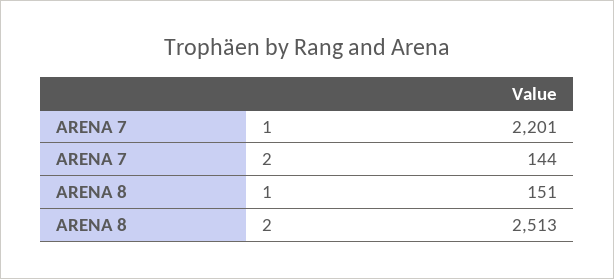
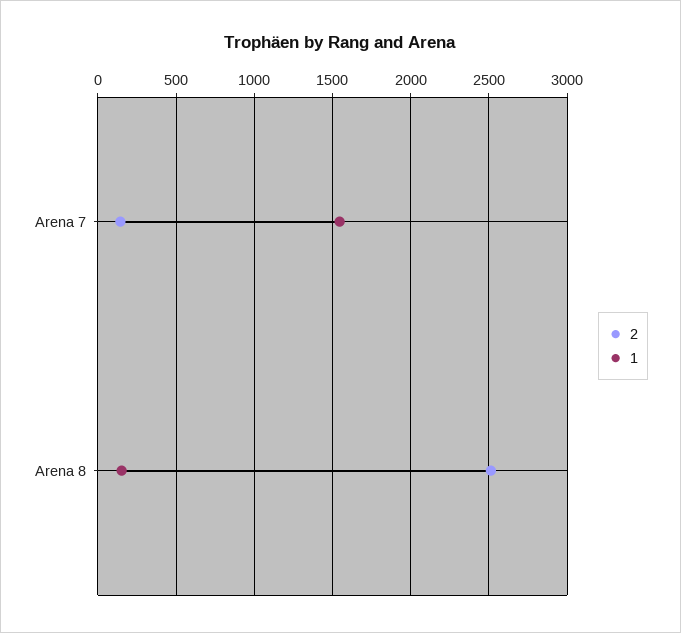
  {
    "1": {
-     "ARENA 7": 2201,
+     "ARENA 7": 1550,
      "ARENA 8": 151
    },
    "2": {
      "ARENA 7": 144,
      "ARENA 8": 2513
    }
  }

